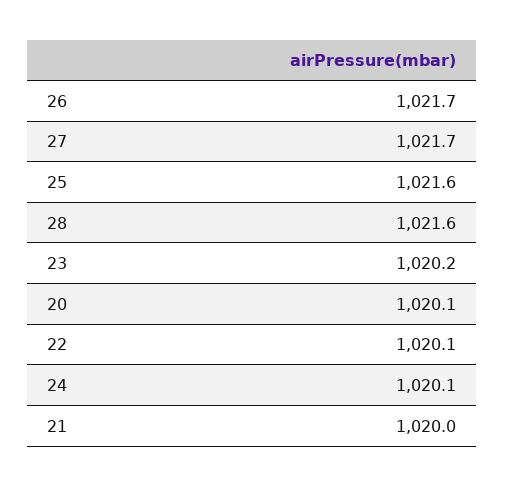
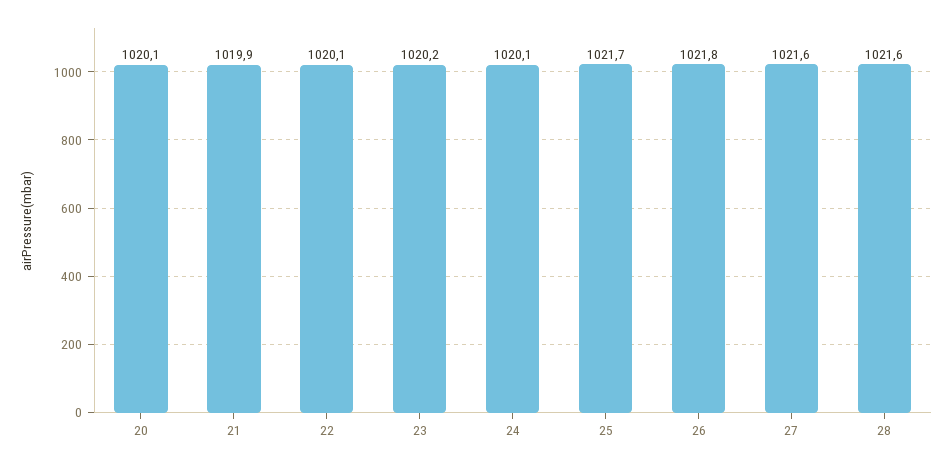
  {
-   "26": 1021.7,
+   "26": 1021.8,
-   "27": 1021.7,
+   "27": 1021.6,
-   "25": 1021.6,
+   "25": 1021.7,
    "28": 1021.6,
    "23": 1020.2,
    "20": 1020.1,
    "22": 1020.1,
    "24": 1020.1,
-   "21": 1020
+   "21": 1019.9
  }

